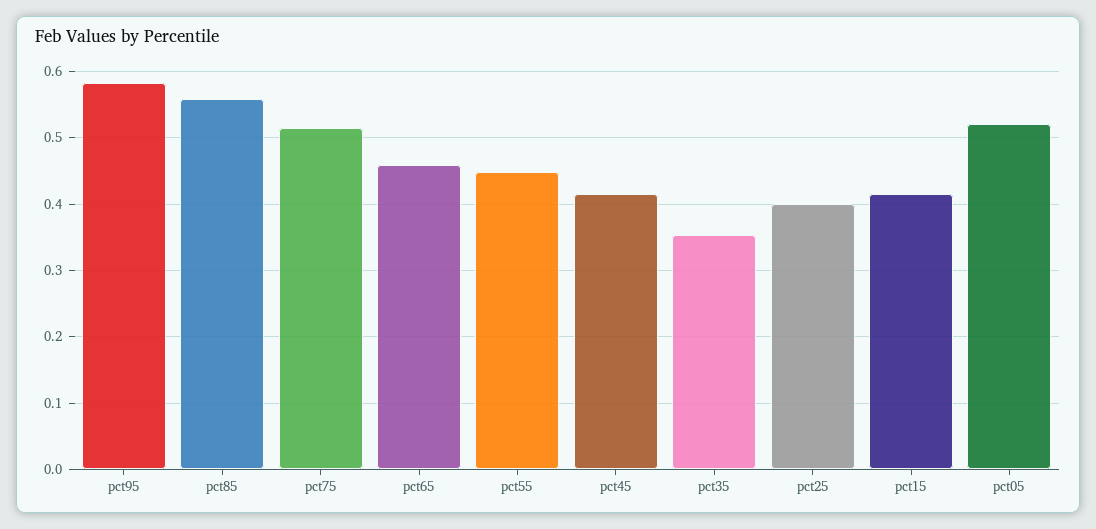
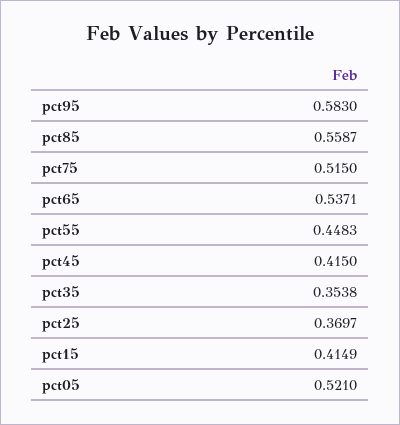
  {
    "pct95": 0.583,
    "pct85": 0.5587,
    "pct75": 0.515,
-   "pct65": 0.46,
+   "pct65": 0.5371,
    "pct55": 0.4483,
    "pct45": 0.415,
    "pct35": 0.3538,
-   "pct25": 0.4,
+   "pct25": 0.3697,
    "pct15": 0.4149,
    "pct05": 0.521
  }

